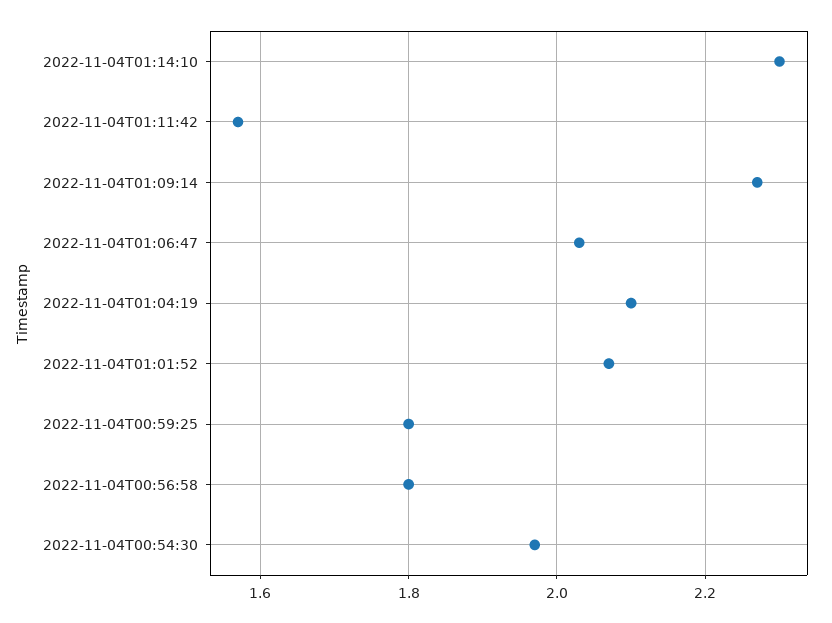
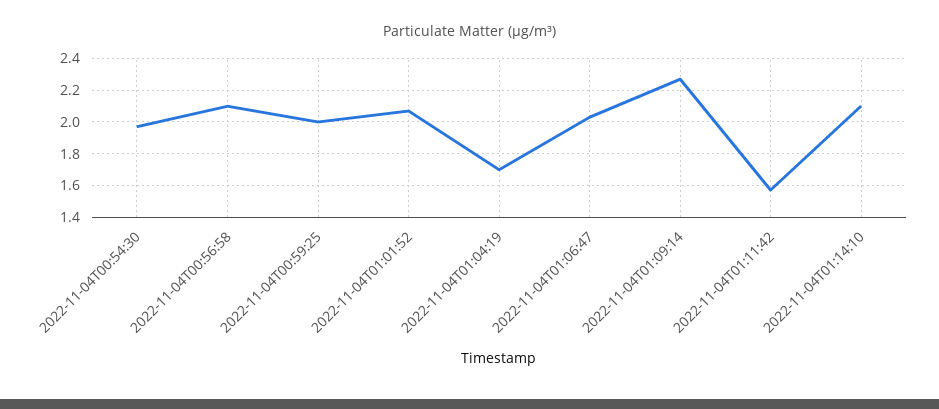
  {
-   "2022-11-04T01:14:10": 2.3,
+   "2022-11-04T01:14:10": 2.1,
    "2022-11-04T01:11:42": 1.55,
    "2022-11-04T01:09:14": 2.25,
    "2022-11-04T01:06:47": 2.05,
-   "2022-11-04T01:04:19": 2.1,
+   "2022-11-04T01:04:19": 1.7,
    "2022-11-04T01:01:52": 2.05,
-   "2022-11-04T00:59:25": 1.8,
+   "2022-11-04T00:59:25": 2,
-   "2022-11-04T00:56:58": 1.8,
+   "2022-11-04T00:56:58": 2.1,
    "2022-11-04T00:54:30": 1.95
  }

